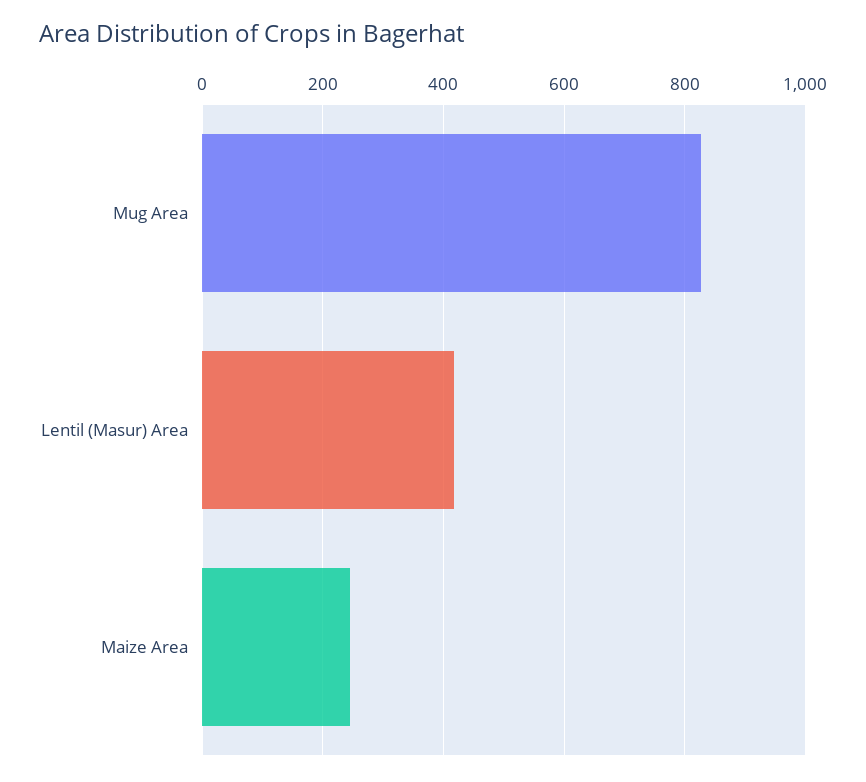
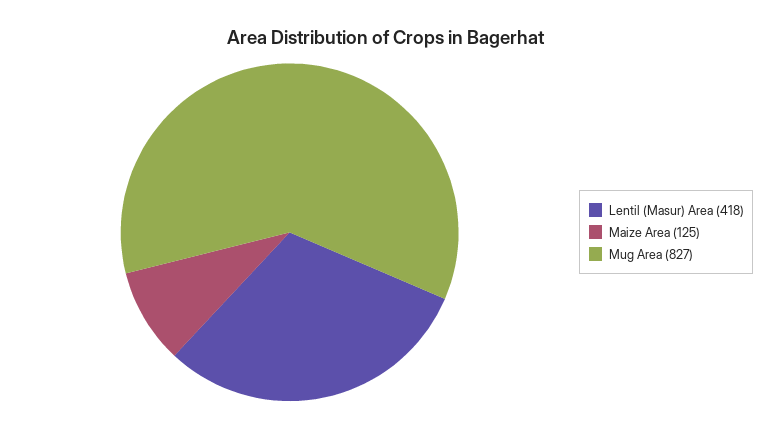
  {
    "Mug Area": 827,
    "Lentil (Masur) Area": 418,
-   "Maize Area": 240
+   "Maize Area": 125
  }

